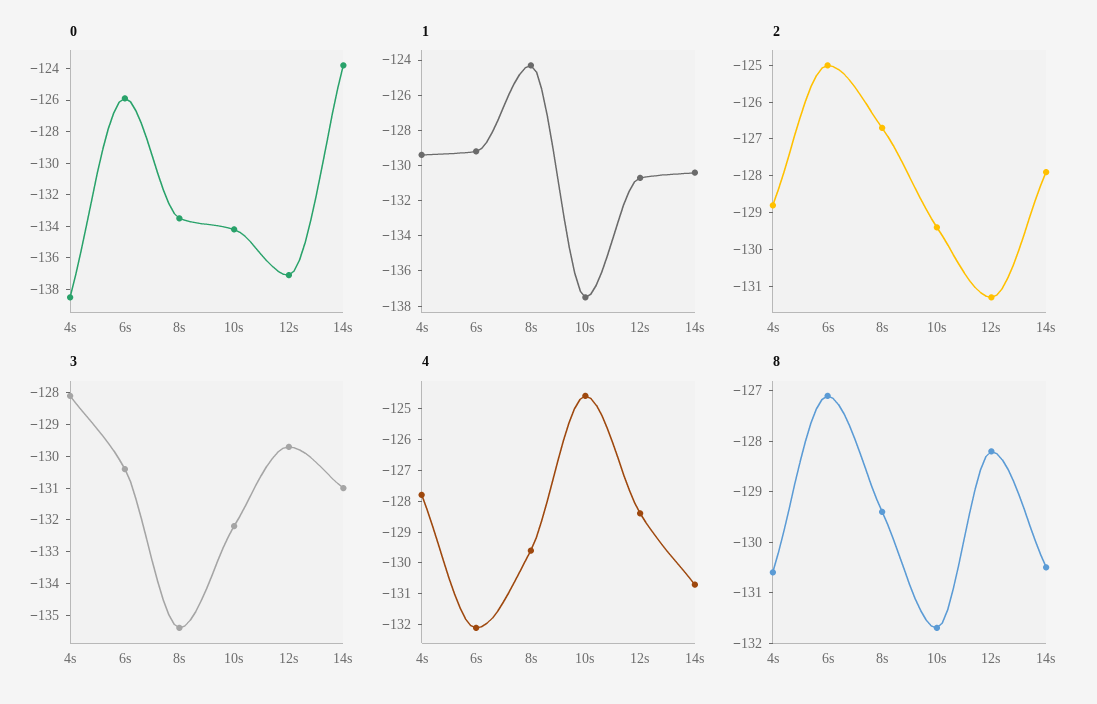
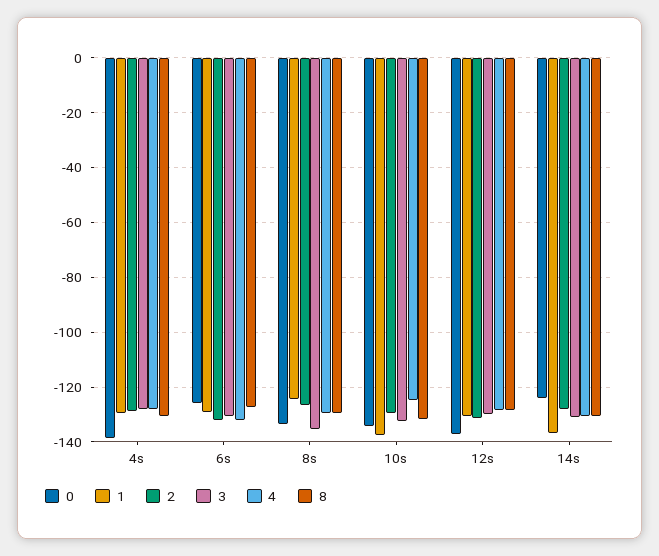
  {
    "0": {
      "4s": -139,
      "6s": -126,
      "8s": -134,
      "10s": -134,
      "12s": -137,
      "14s": -124
    },
    "1": {
      "4s": -129.5,
      "6s": -129,
      "8s": -124.5,
      "10s": -137.5,
      "12s": -130.5,
-     "14s": -130.5
+     "14s": -137.5
    },
    "2": {
      "4s": -129,
-     "6s": -125,
+     "6s": -132.5,
      "8s": -126.5,
      "10s": -129.5,
      "12s": -131.5,
      "14s": -128
    },
    "3": {
      "4s": -128,
      "6s": -130.5,
      "8s": -135.5,
      "10s": -132,
      "12s": -129.5,
      "14s": -131
    },
    "4": {
      "4s": -128,
      "6s": -132,
      "8s": -129.5,
      "10s": -124.5,
      "12s": -128.5,
      "14s": -130.5
    },
    "8": {
      "4s": -130.5,
      "6s": -127,
      "8s": -129.5,
      "10s": -131.5,
      "12s": -128,
      "14s": -130.5
    }
  }

